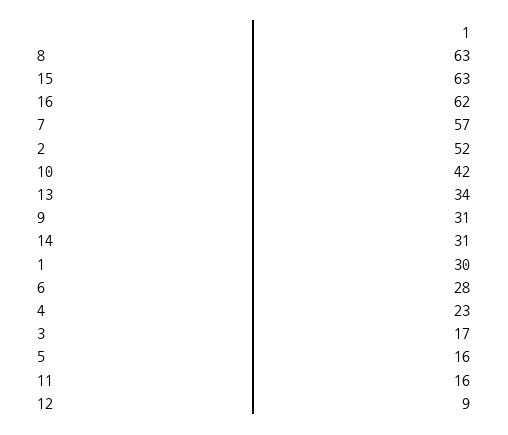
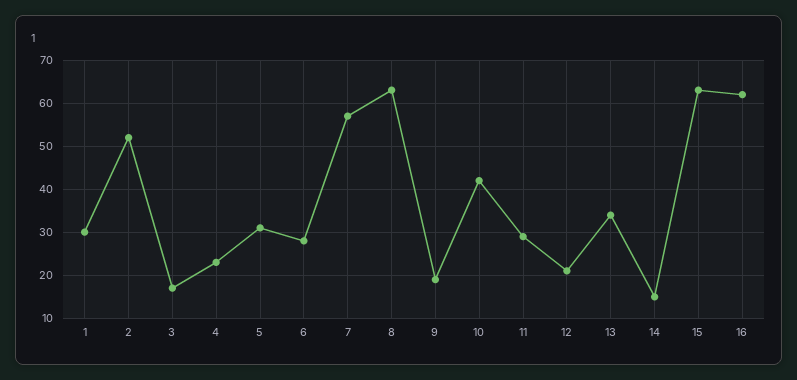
  {
    "8": 63,
    "15": 63,
    "16": 62,
    "7": 57,
    "2": 52,
    "10": 42,
    "13": 34,
-   "9": 31,
+   "9": 20,
-   "14": 31,
+   "14": 15,
    "1": 30,
    "6": 28,
    "4": 23,
    "3": 17,
-   "5": 16,
+   "5": 30,
-   "11": 16,
+   "11": 30,
-   "12": 9
+   "12": 20
  }

